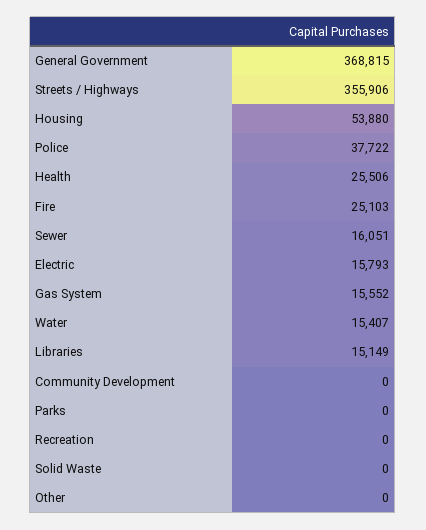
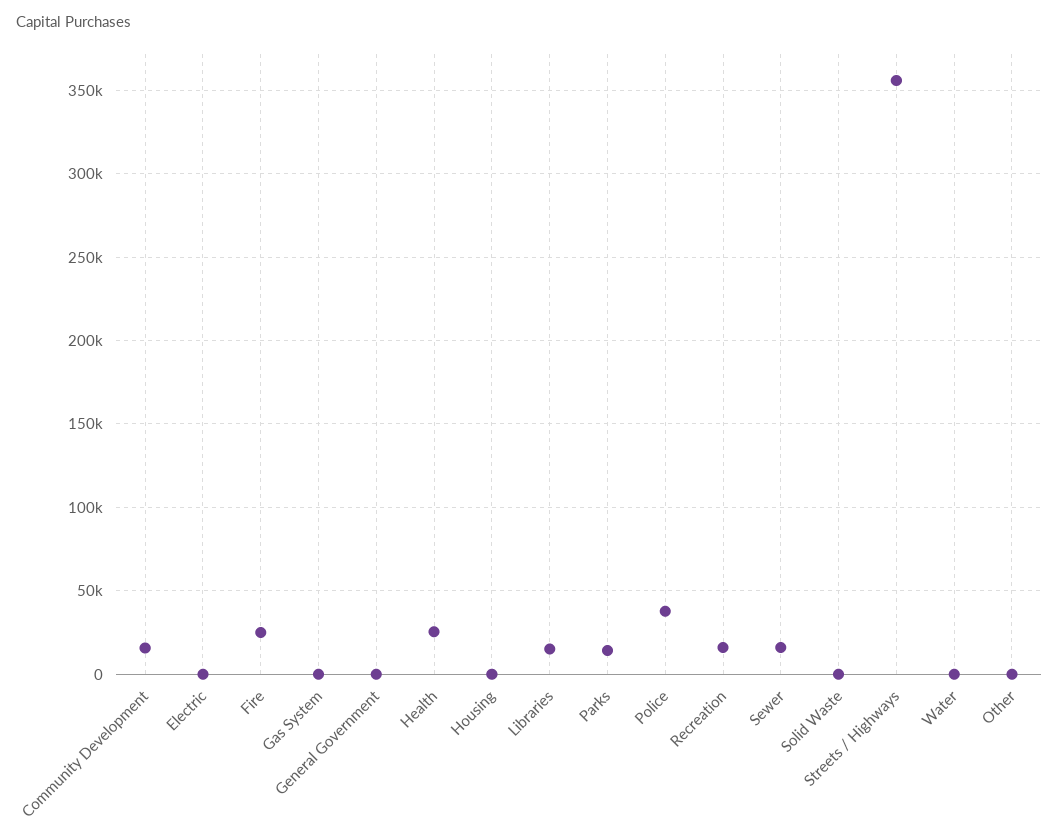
  {
-   "General Government": 368815,
+   "General Government": 0,
    "Streets / Highways": 355906,
-   "Housing": 53880,
+   "Housing": 0,
    "Police": 37722,
    "Health": 25506,
    "Fire": 25103,
    "Sewer": 16051,
-   "Electric": 15793,
+   "Electric": 0,
-   "Gas System": 15552,
+   "Gas System": 0,
-   "Water": 15407,
+   "Water": 0,
    "Libraries": 15149,
-   "Community Development": 0,
+   "Community Development": 15000,
-   "Parks": 0,
+   "Parks": 15000,
-   "Recreation": 0,
+   "Recreation": 15000,
    "Solid Waste": 0,
    "Other": 0
  }

